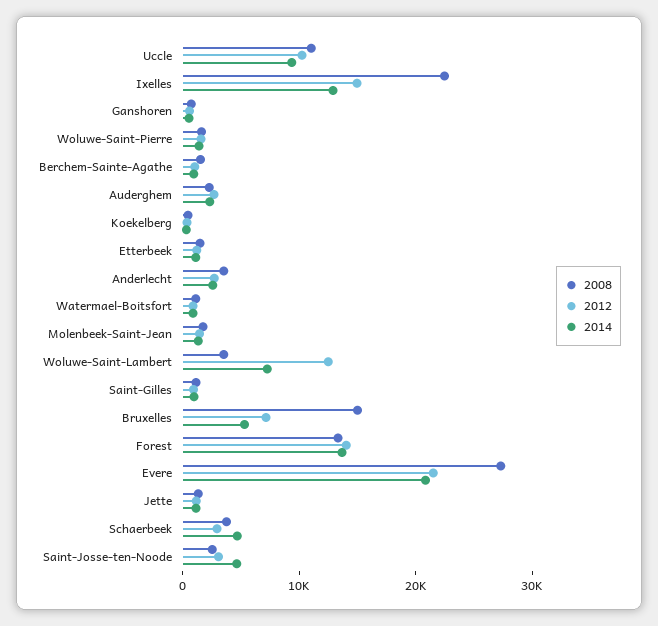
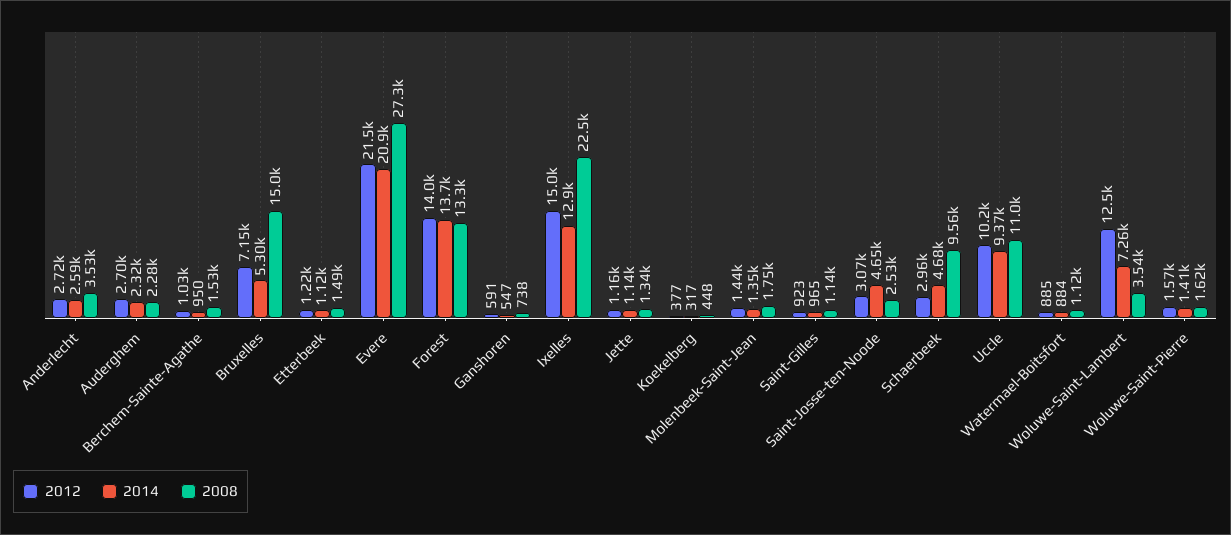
  {
    "2008": {
      "Uccle": 11000,
      "Ixelles": 22500,
      "Ganshoren": 738,
      "Woluwe-Saint-Pierre": 1620,
      "Berchem-Sainte-Agathe": 1530,
      "Auderghem": 2280,
      "Koekelberg": 448,
      "Etterbeek": 1490,
      "Anderlecht": 3530,
      "Watermael-Boitsfort": 1120,
      "Molenbeek-Saint-Jean": 1750,
      "Woluwe-Saint-Lambert": 3540,
      "Saint-Gilles": 1140,
      "Bruxelles": 15000,
      "Forest": 13300,
      "Evere": 27300,
      "Jette": 1340,
-     "Schaerbeek": 4000,
+     "Schaerbeek": 9560,
      "Saint-Josse-ten-Noode": 2530
    },
    "2012": {
      "Uccle": 10200,
      "Ixelles": 15000,
      "Ganshoren": 591,
      "Woluwe-Saint-Pierre": 1570,
      "Berchem-Sainte-Agathe": 1030,
      "Auderghem": 2700,
      "Koekelberg": 377,
      "Etterbeek": 1220,
      "Anderlecht": 2720,
      "Watermael-Boitsfort": 885,
      "Molenbeek-Saint-Jean": 1440,
      "Woluwe-Saint-Lambert": 12500,
      "Saint-Gilles": 923,
      "Bruxelles": 7150,
      "Forest": 14000,
      "Evere": 21500,
      "Jette": 1160,
      "Schaerbeek": 2960,
      "Saint-Josse-ten-Noode": 3070
    },
    "2014": {
      "Uccle": 9370,
      "Ixelles": 12900,
      "Ganshoren": 547,
      "Woluwe-Saint-Pierre": 1410,
      "Berchem-Sainte-Agathe": 950,
      "Auderghem": 2320,
      "Koekelberg": 317,
      "Etterbeek": 1120,
      "Anderlecht": 2590,
      "Watermael-Boitsfort": 884,
      "Molenbeek-Saint-Jean": 1350,
      "Woluwe-Saint-Lambert": 7260,
      "Saint-Gilles": 965,
      "Bruxelles": 5300,
      "Forest": 13700,
      "Evere": 20900,
      "Jette": 1140,
      "Schaerbeek": 4680,
      "Saint-Josse-ten-Noode": 4650
    }
  }

